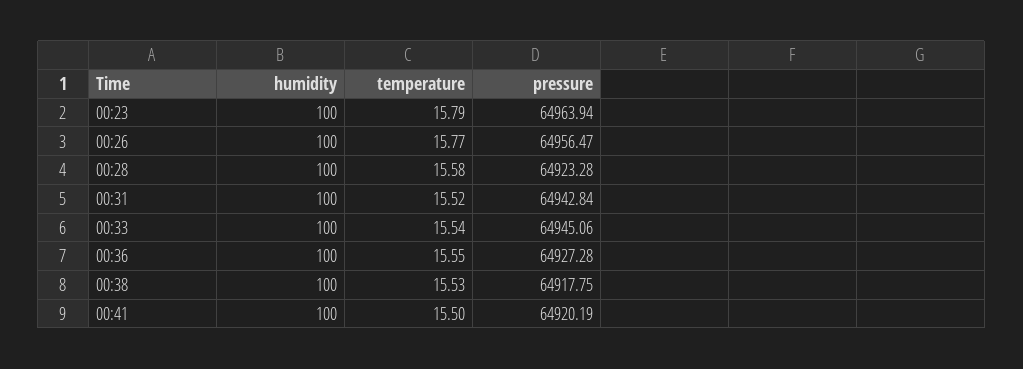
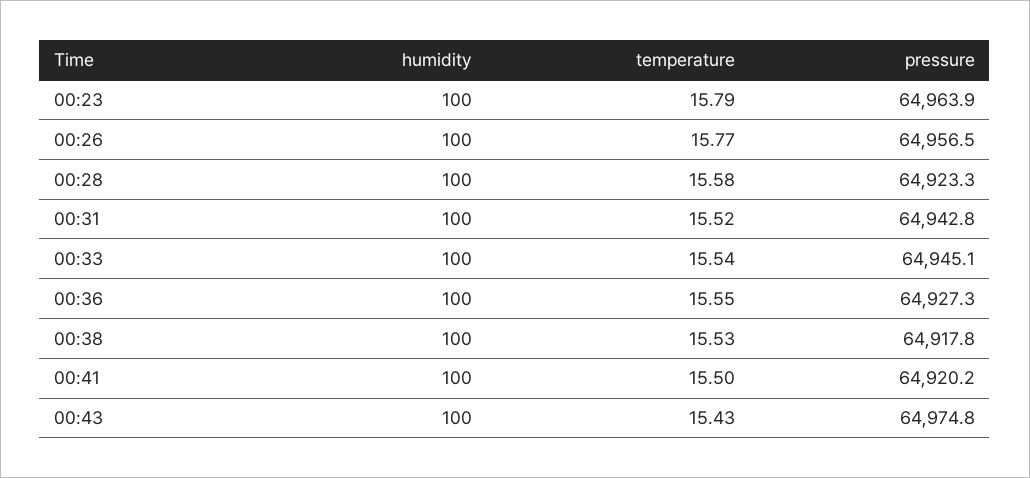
  {
    "humidity": {
      "00:23": 100,
      "00:26": 100,
      "00:28": 100,
      "00:31": 100,
      "00:33": 100,
      "00:36": 100,
      "00:38": 100,
-     "00:41": 100
+     "00:41": 100,
+     "00:43": 100
    },
    "temperature": {
      "00:23": 15.79,
      "00:26": 15.77,
      "00:28": 15.58,
      "00:31": 15.52,
      "00:33": 15.54,
      "00:36": 15.55,
      "00:38": 15.53,
-     "00:41": 15.5
+     "00:41": 15.5,
+     "00:43": 15.43
    },
    "pressure": {
      "00:23": 64963.94,
      "00:26": 64956.47,
      "00:28": 64923.28,
      "00:31": 64942.84,
      "00:33": 64945.06,
      "00:36": 64927.28,
      "00:38": 64917.75,
-     "00:41": 64920.19
+     "00:41": 64920.19,
+     "00:43": 64974.8
    }
  }

